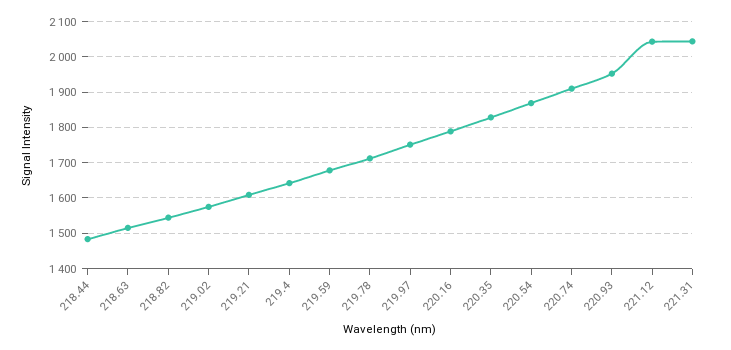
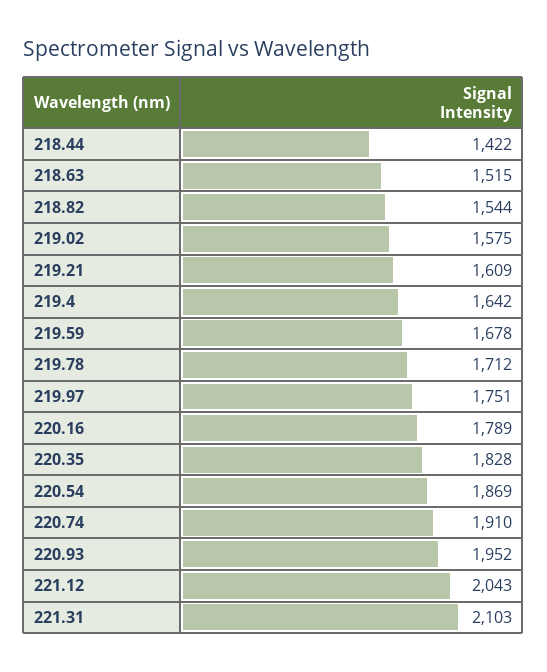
  {
-   "218.44": 1480,
+   "218.44": 1422,
    "218.63": 1515,
    "218.82": 1544,
    "219.02": 1575,
    "219.21": 1609,
    "219.4": 1642,
    "219.59": 1678,
    "219.78": 1712,
    "219.97": 1751,
    "220.16": 1789,
    "220.35": 1828,
    "220.54": 1869,
    "220.74": 1910,
    "220.93": 1952,
    "221.12": 2043,
-   "221.31": 2040
+   "221.31": 2103
  }

